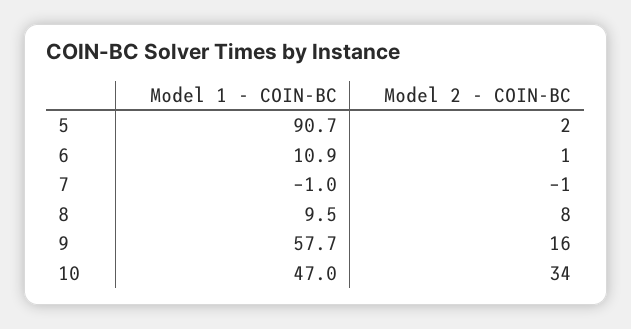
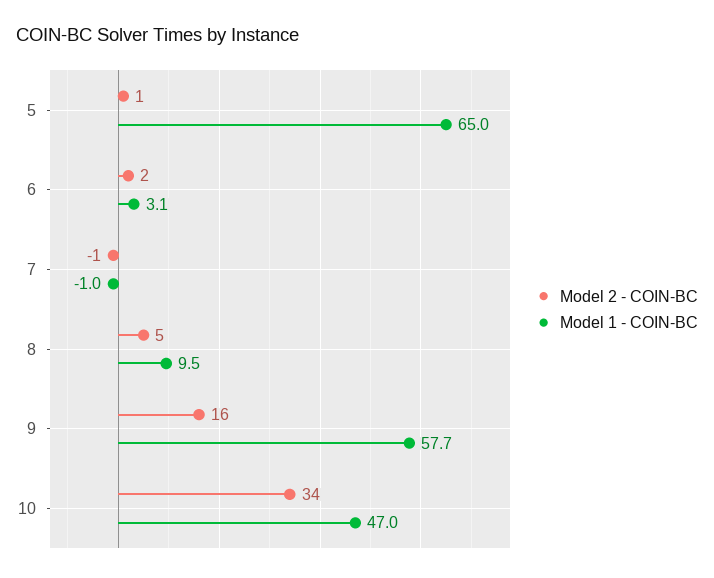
  {
    "Model 1 - COIN-BC": {
-     "5": 90.7,
+     "5": 65,
-     "6": 10.9,
+     "6": 3.1,
      "7": -1,
      "8": 9.5,
      "9": 57.7,
      "10": 47
    },
    "Model 2 - COIN-BC": {
-     "5": 2,
+     "5": 1,
-     "6": 1,
+     "6": 2,
      "7": -1,
-     "8": 8,
+     "8": 5,
      "9": 16,
      "10": 34
    }
  }

